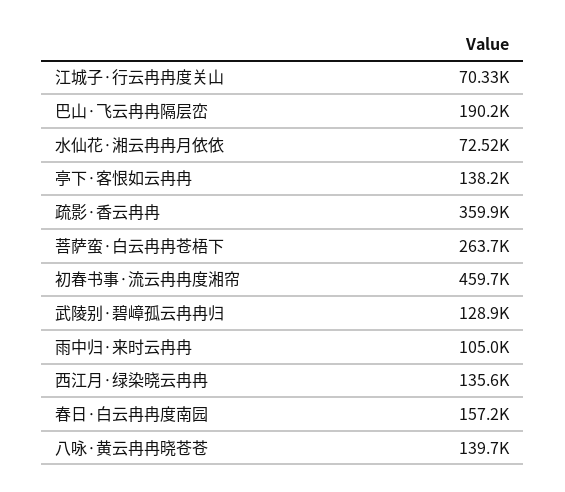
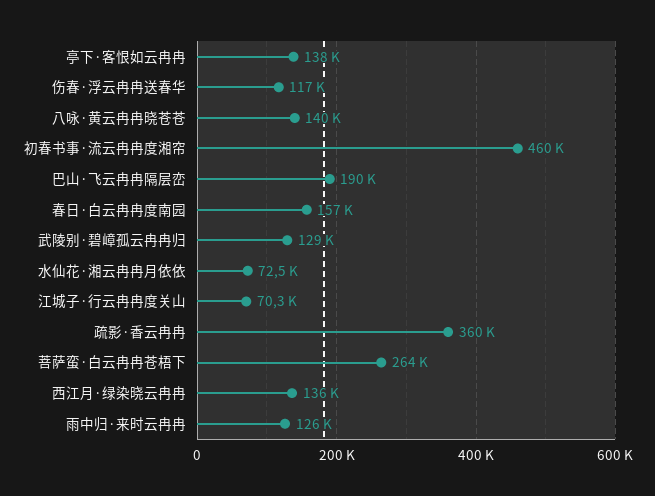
  {
    "江城子·行云冉冉度关山": 70330,
    "巴山·飞云冉冉隔层峦": 190200,
    "水仙花·湘云冉冉月依依": 72520,
    "亭下·客恨如云冉冉": 138200,
    "疏影·香云冉冉": 359900,
    "菩萨蛮·白云冉冉苍梧下": 263700,
    "初春书事·流云冉冉度湘帘": 459700,
    "武陵别·碧嶂孤云冉冉归": 128900,
-   "雨中归·来时云冉冉": 105000,
+   "雨中归·来时云冉冉": 126000,
    "西江月·绿染晓云冉冉": 135600,
    "春日·白云冉冉度南园": 157200,
-   "八咏·黄云冉冉晓苍苍": 139700
+   "八咏·黄云冉冉晓苍苍": 139700,
+   "伤春·浮云冉冉送春华": 117000
  }

